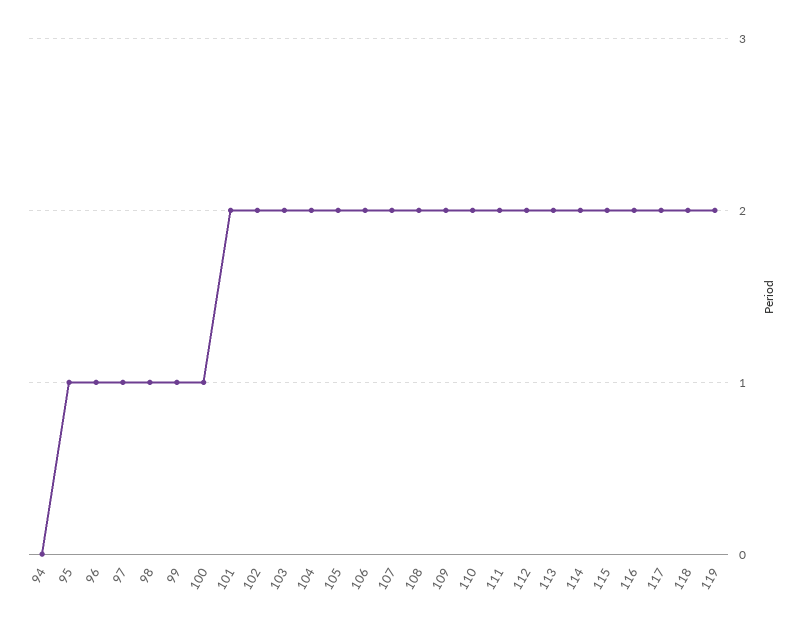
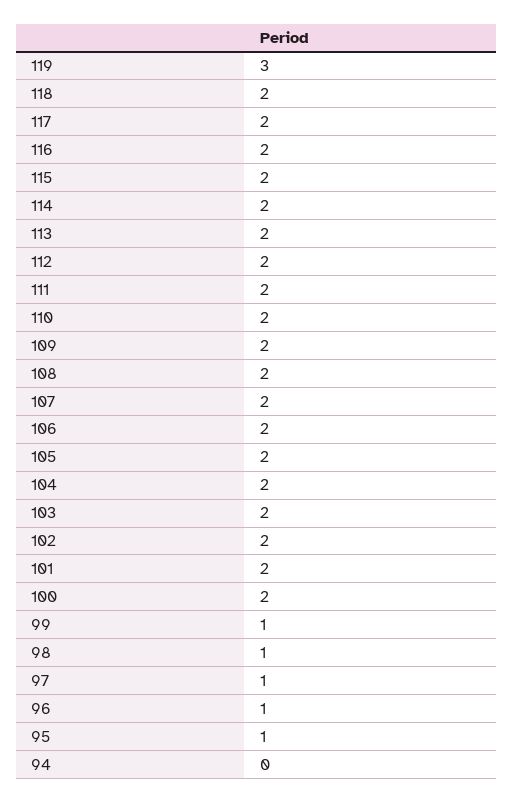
  {
    "94": 0,
    "95": 1,
    "96": 1,
    "97": 1,
    "98": 1,
    "99": 1,
-   "100": 1,
+   "100": 2,
    "101": 2,
    "102": 2,
    "103": 2,
    "104": 2,
    "105": 2,
    "106": 2,
    "107": 2,
    "108": 2,
    "109": 2,
    "110": 2,
    "111": 2,
    "112": 2,
    "113": 2,
    "114": 2,
    "115": 2,
    "116": 2,
    "117": 2,
    "118": 2,
-   "119": 2
+   "119": 3
  }

